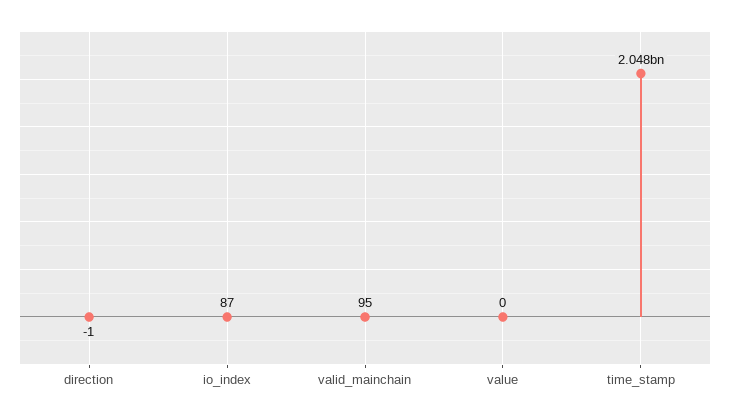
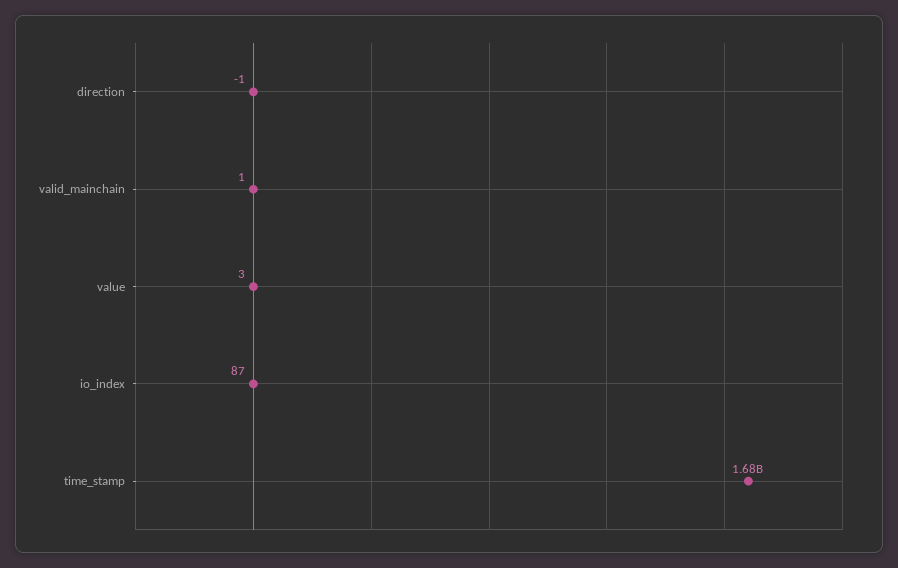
  {
    "direction": -1,
    "io_index": 87,
-   "valid_mainchain": 95,
+   "valid_mainchain": 1,
-   "value": 0,
+   "value": 3,
-   "time_stamp": 2048000000
+   "time_stamp": 1680000000
  }

